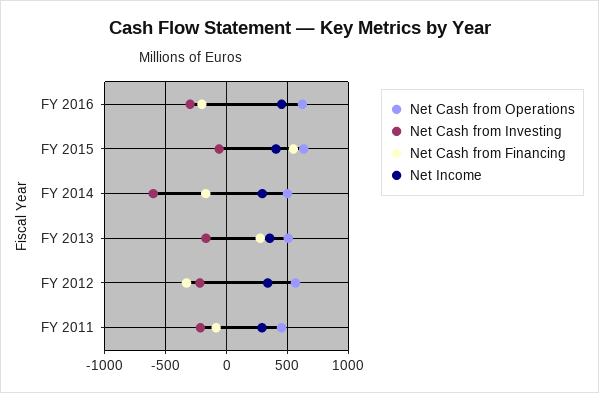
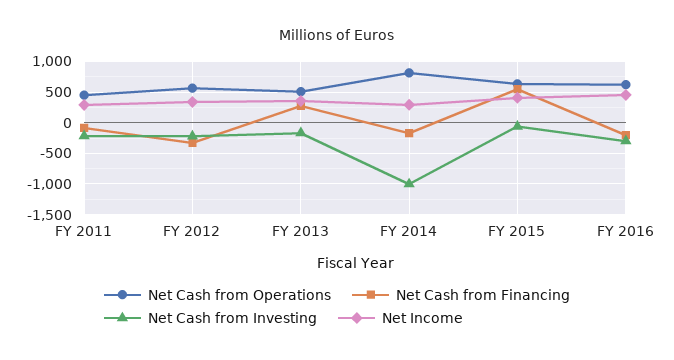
  {
    "Net Cash from Operations": {
      "FY 2016": 600,
      "FY 2015": 650,
-     "FY 2014": 500,
+     "FY 2014": 800,
      "FY 2013": 500,
      "FY 2012": 550,
      "FY 2011": 450
    },
    "Net Cash from Investing": {
      "FY 2016": -300,
      "FY 2015": -50,
-     "FY 2014": -600,
+     "FY 2014": -1000,
      "FY 2013": -150,
      "FY 2012": -200,
      "FY 2011": -200
    },
    "Net Cash from Financing": {
      "FY 2016": -200,
      "FY 2015": 550,
      "FY 2014": -150,
      "FY 2013": 300,
      "FY 2012": -350,
      "FY 2011": -100
    },
    "Net Income": {
      "FY 2016": 450,
      "FY 2015": 400,
      "FY 2014": 300,
      "FY 2013": 350,
      "FY 2012": 350,
      "FY 2011": 300
    }
  }

